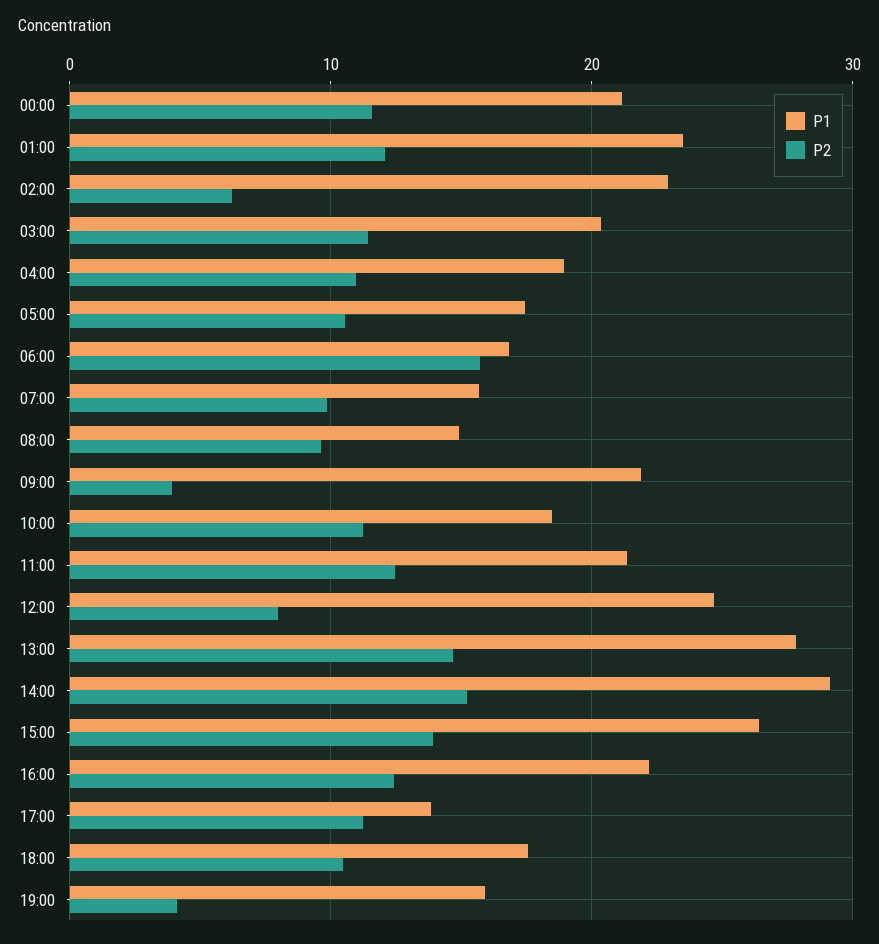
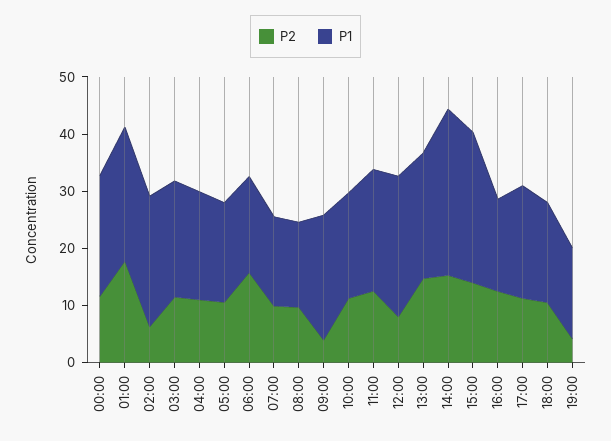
  {
    "P1": {
      "00:00": 21,
      "01:00": 23,
      "02:00": 23,
      "03:00": 20,
      "04:00": 19,
      "05:00": 17,
      "06:00": 17,
      "07:00": 16,
      "08:00": 15,
      "09:00": 22,
      "10:00": 18,
      "11:00": 21,
      "12:00": 25,
-     "13:00": 28,
+     "13:00": 22,
      "14:00": 29,
      "15:00": 26,
-     "16:00": 22,
+     "16:00": 16,
-     "17:00": 14,
+     "17:00": 20,
      "18:00": 18,
      "19:00": 16
    },
    "P2": {
      "00:00": 12,
-     "01:00": 12,
+     "01:00": 18,
      "02:00": 6,
      "03:00": 11,
      "04:00": 11,
      "05:00": 11,
      "06:00": 16,
      "07:00": 10,
      "08:00": 10,
      "09:00": 4,
      "10:00": 11,
      "11:00": 12,
      "12:00": 8,
      "13:00": 15,
      "14:00": 15,
      "15:00": 14,
      "16:00": 12,
      "17:00": 11,
      "18:00": 10,
      "19:00": 4
    }
  }

